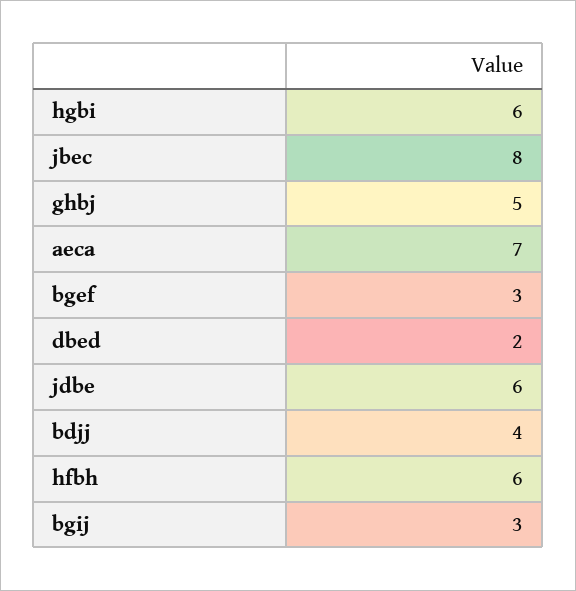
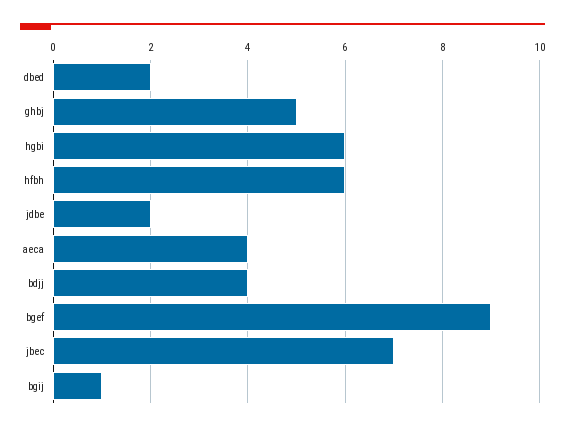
  {
    "hgbi": 6,
-   "jbec": 8,
+   "jbec": 7,
    "ghbj": 5,
-   "aeca": 7,
+   "aeca": 4,
-   "bgef": 3,
+   "bgef": 9,
    "dbed": 2,
-   "jdbe": 6,
+   "jdbe": 2,
    "bdjj": 4,
    "hfbh": 6,
-   "bgij": 3
+   "bgij": 1
  }

